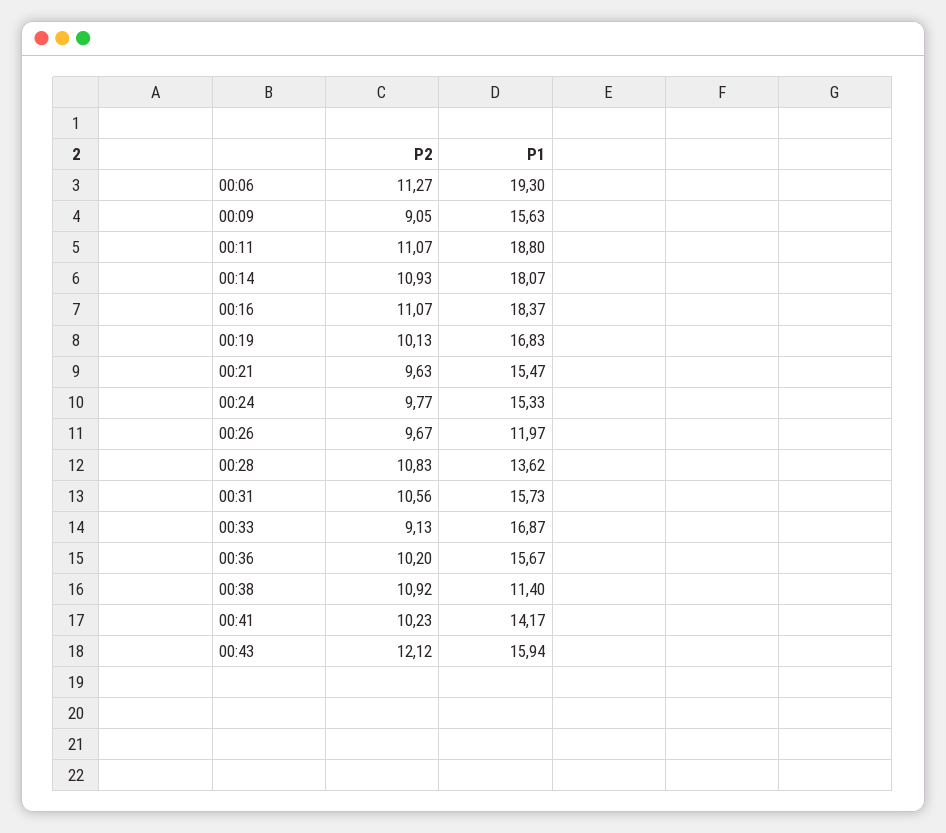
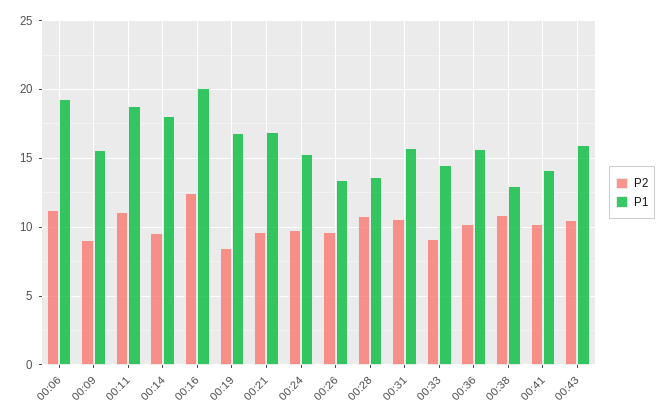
  {
    "P2": {
      "00:06": 11.27,
      "00:09": 9.05,
      "00:11": 11.07,
-     "00:14": 10.93,
+     "00:14": 9.5,
-     "00:16": 11.07,
+     "00:16": 12.5,
-     "00:19": 10.13,
+     "00:19": 8.5,
      "00:21": 9.63,
      "00:24": 9.77,
      "00:26": 9.67,
      "00:28": 10.83,
      "00:31": 10.56,
      "00:33": 9.13,
      "00:36": 10.2,
      "00:38": 10.92,
      "00:41": 10.23,
-     "00:43": 12.12
+     "00:43": 10.5
    },
    "P1": {
      "00:06": 19.3,
      "00:09": 15.63,
      "00:11": 18.8,
      "00:14": 18.07,
-     "00:16": 18.37,
+     "00:16": 20,
      "00:19": 16.83,
-     "00:21": 15.47,
+     "00:21": 17,
      "00:24": 15.33,
-     "00:26": 11.97,
+     "00:26": 13.5,
      "00:28": 13.62,
      "00:31": 15.73,
-     "00:33": 16.87,
+     "00:33": 14.5,
      "00:36": 15.67,
-     "00:38": 11.4,
+     "00:38": 13,
      "00:41": 14.17,
      "00:43": 15.94
    }
  }

